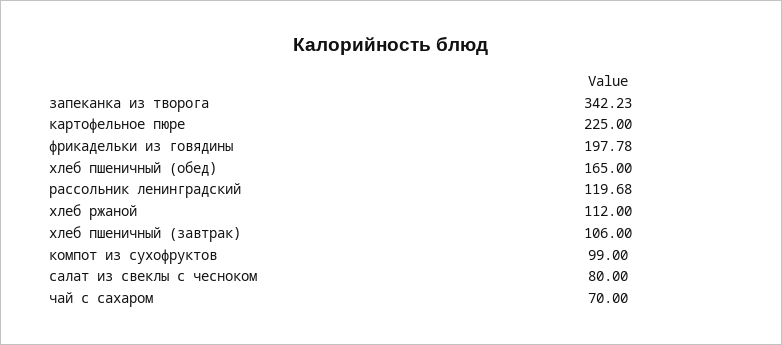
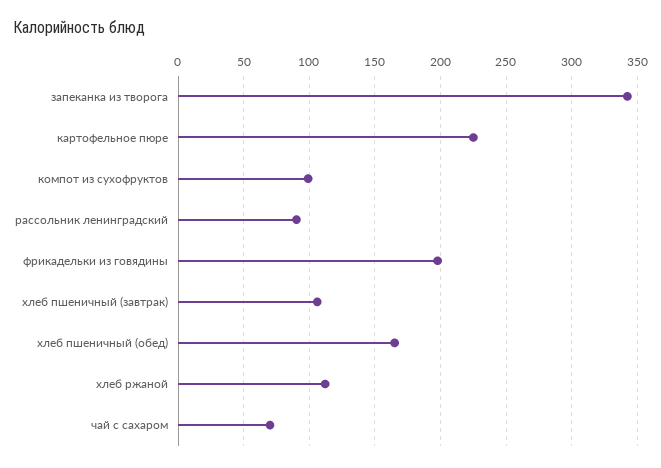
  {
    "запеканка из творога": 342.23,
    "картофельное пюре": 225,
    "фрикадельки из говядины": 197.78,
    "хлеб пшеничный (обед)": 165,
-   "рассольник ленинградский": 119.68,
+   "рассольник ленинградский": 90,
    "хлеб ржаной": 112,
    "хлеб пшеничный (завтрак)": 106,
    "компот из сухофруктов": 99,
-   "салат из свеклы с чесноком": 80,
    "чай с сахаром": 70
  }

